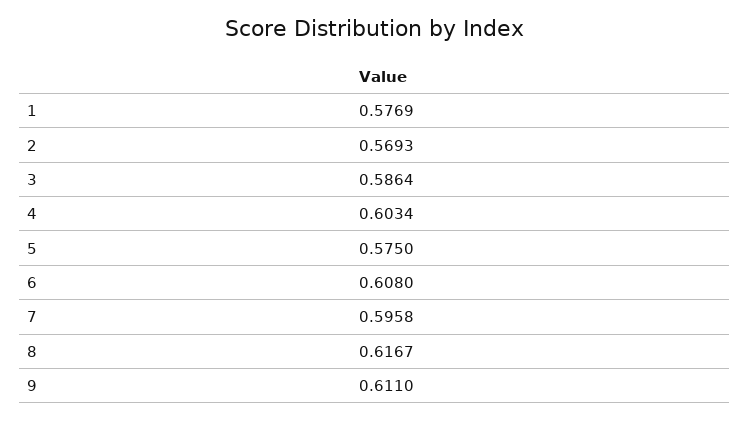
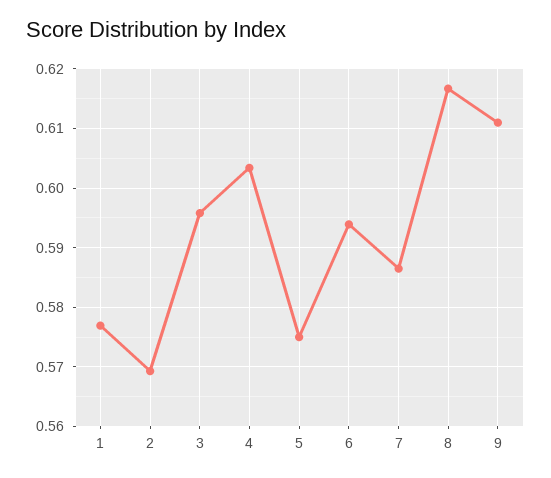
  {
    "1": 0.5769,
    "2": 0.5693,
-   "3": 0.5864,
+   "3": 0.596,
    "4": 0.6034,
    "5": 0.575,
-   "6": 0.608,
+   "6": 0.594,
-   "7": 0.5958,
+   "7": 0.586,
    "8": 0.6167,
    "9": 0.611
  }

